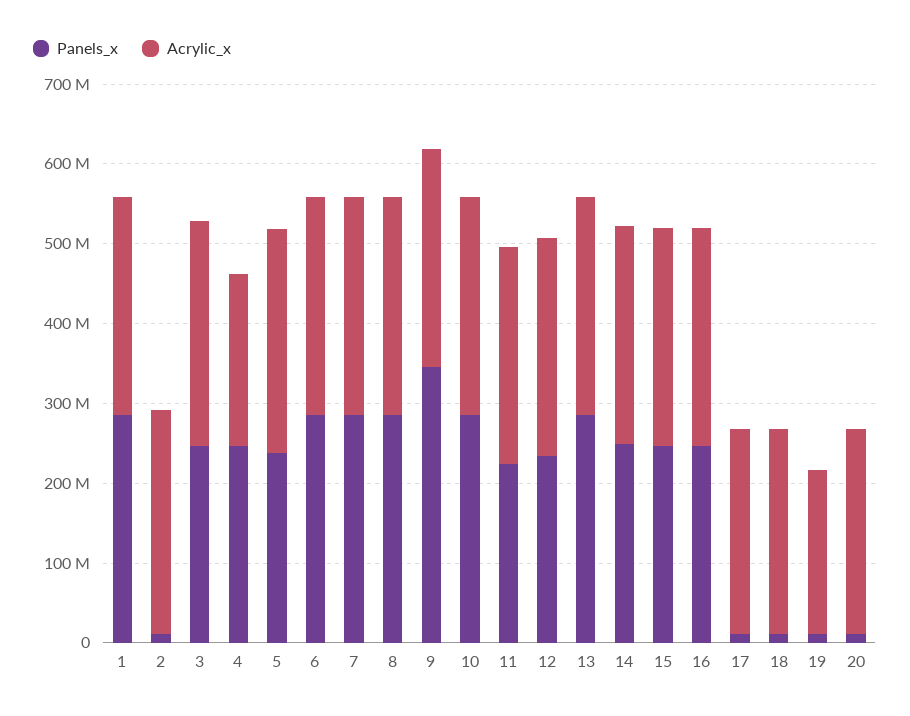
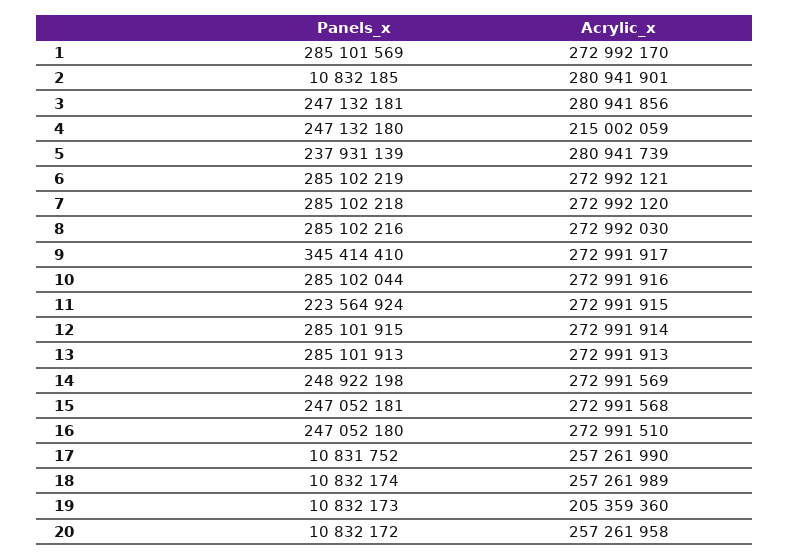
  {
    "Panels_x": {
      "1": 285101569,
      "2": 10832185,
      "3": 247132181,
      "4": 247132180,
      "5": 237931139,
      "6": 285102219,
      "7": 285102218,
      "8": 285102216,
      "9": 345414410,
      "10": 285102044,
      "11": 223564924,
-     "12": 240000000,
+     "12": 285101915,
      "13": 285101913,
      "14": 248922198,
      "15": 247052181,
      "16": 247052180,
      "17": 10831752,
      "18": 10832174,
      "19": 10832173,
      "20": 10832172
    },
    "Acrylic_x": {
      "1": 272992170,
      "2": 280941901,
      "3": 280941856,
      "4": 215002059,
      "5": 280941739,
      "6": 272992121,
      "7": 272992120,
      "8": 272992030,
      "9": 272991917,
      "10": 272991916,
      "11": 272991915,
      "12": 272991914,
      "13": 272991913,
      "14": 272991569,
      "15": 272991568,
      "16": 272991510,
      "17": 257261990,
      "18": 257261989,
      "19": 205359360,
      "20": 257261958
    }
  }

